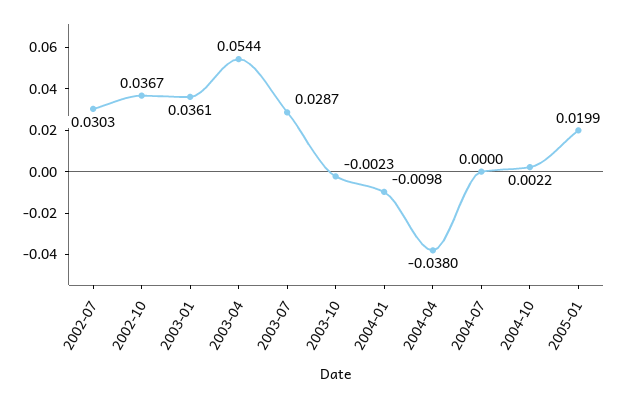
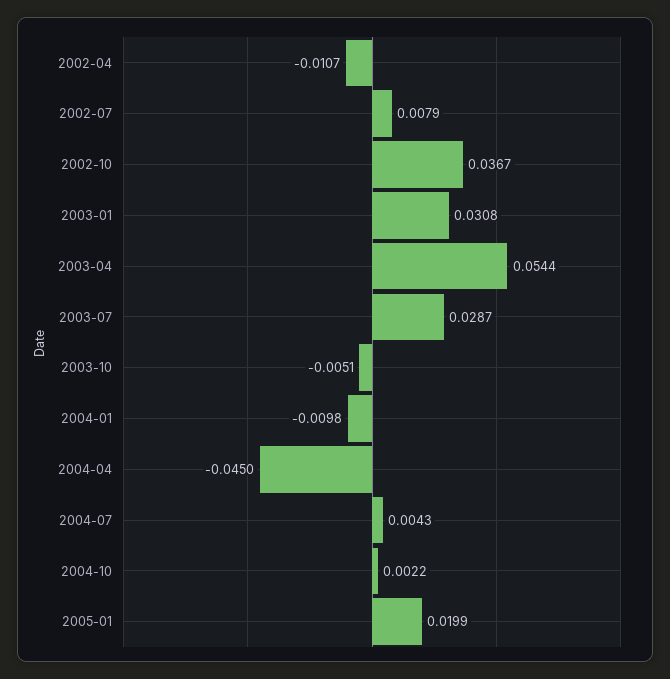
  {
-   "2002-07": 0.0303,
+   "2002-07": 0.0079,
    "2002-10": 0.0367,
-   "2003-01": 0.0361,
+   "2003-01": 0.0308,
    "2003-04": 0.0544,
    "2003-07": 0.0287,
-   "2003-10": -0.0023,
+   "2003-10": -0.0051,
    "2004-01": -0.0098,
-   "2004-04": -0.038,
+   "2004-04": -0.045,
-   "2004-07": 0,
+   "2004-07": 0.0043,
    "2004-10": 0.0022,
-   "2005-01": 0.0199
+   "2005-01": 0.0199,
+   "2002-04": -0.0107
  }

